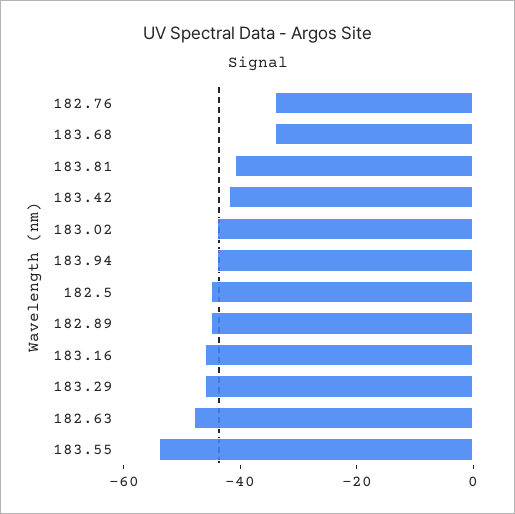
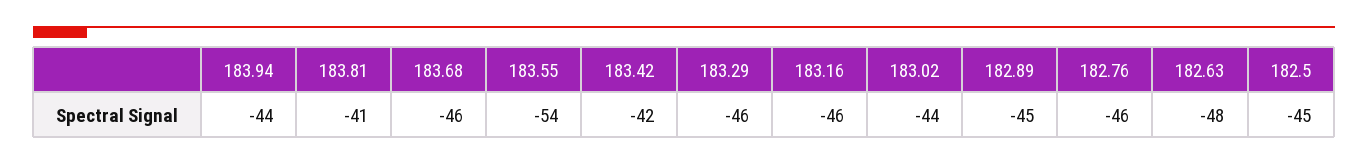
  {
-   "182.76": -35,
+   "182.76": -46,
-   "183.68": -35,
+   "183.68": -46,
    "183.81": -41,
    "183.42": -42,
    "183.02": -44,
    "183.94": -44,
    "182.5": -45,
    "182.89": -45,
    "183.16": -46,
    "183.29": -46,
    "182.63": -48,
    "183.55": -54
  }

